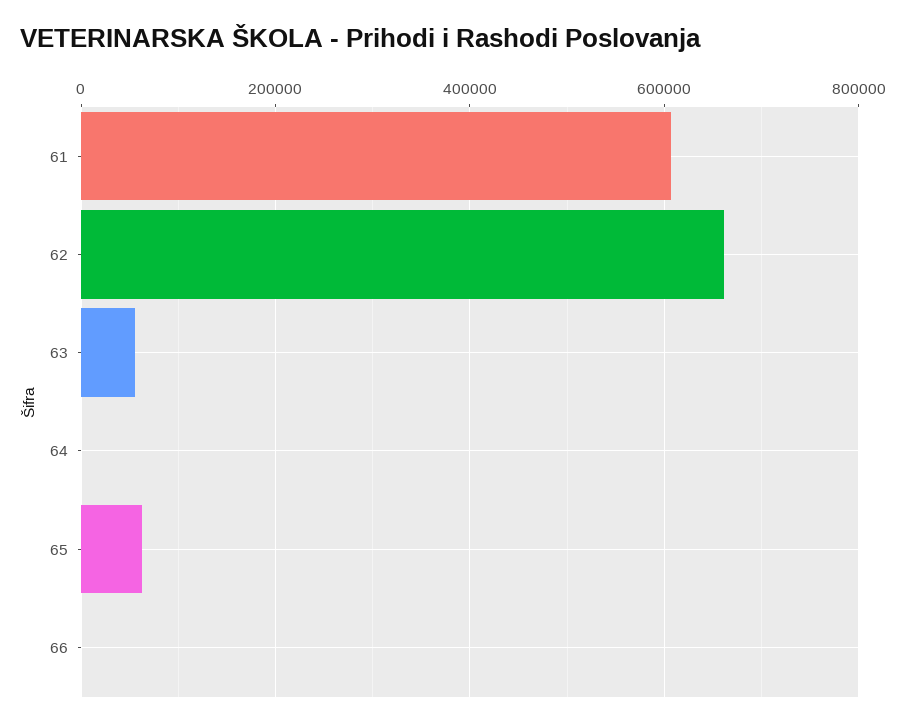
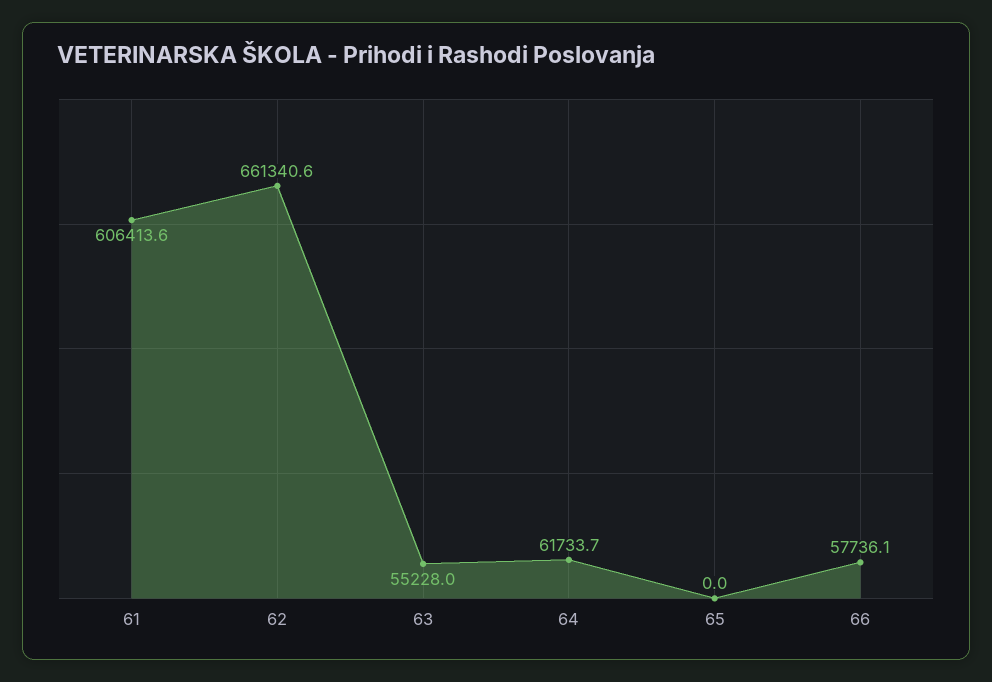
  {
    "61": 606413.6,
    "62": 661340.6,
    "63": 55228,
-   "64": 0,
+   "64": 61733.7,
-   "65": 60000,
+   "65": 0,
-   "66": 0
+   "66": 57736.1
  }

